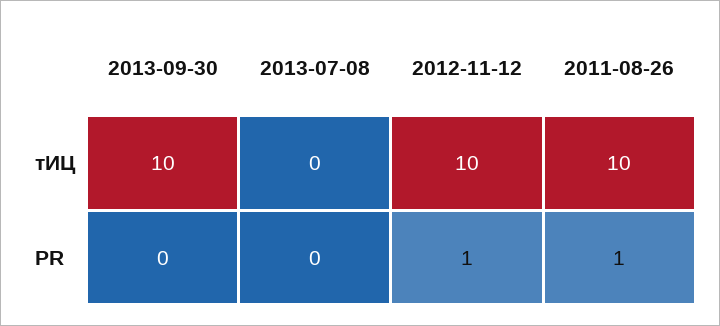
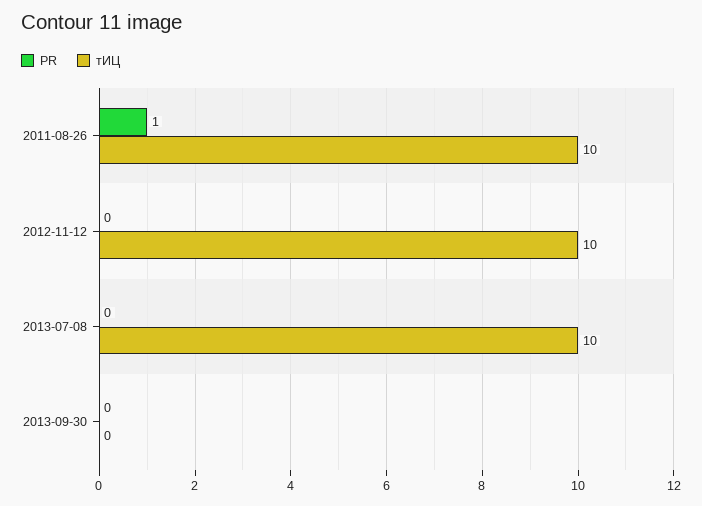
  {
    "тИЦ": {
-     "2013-09-30": 10,
+     "2013-09-30": 0,
-     "2013-07-08": 0,
+     "2013-07-08": 10,
      "2012-11-12": 10,
      "2011-08-26": 10
    },
    "PR": {
      "2013-09-30": 0,
      "2013-07-08": 0,
-     "2012-11-12": 1,
+     "2012-11-12": 0,
      "2011-08-26": 1
    }
  }

